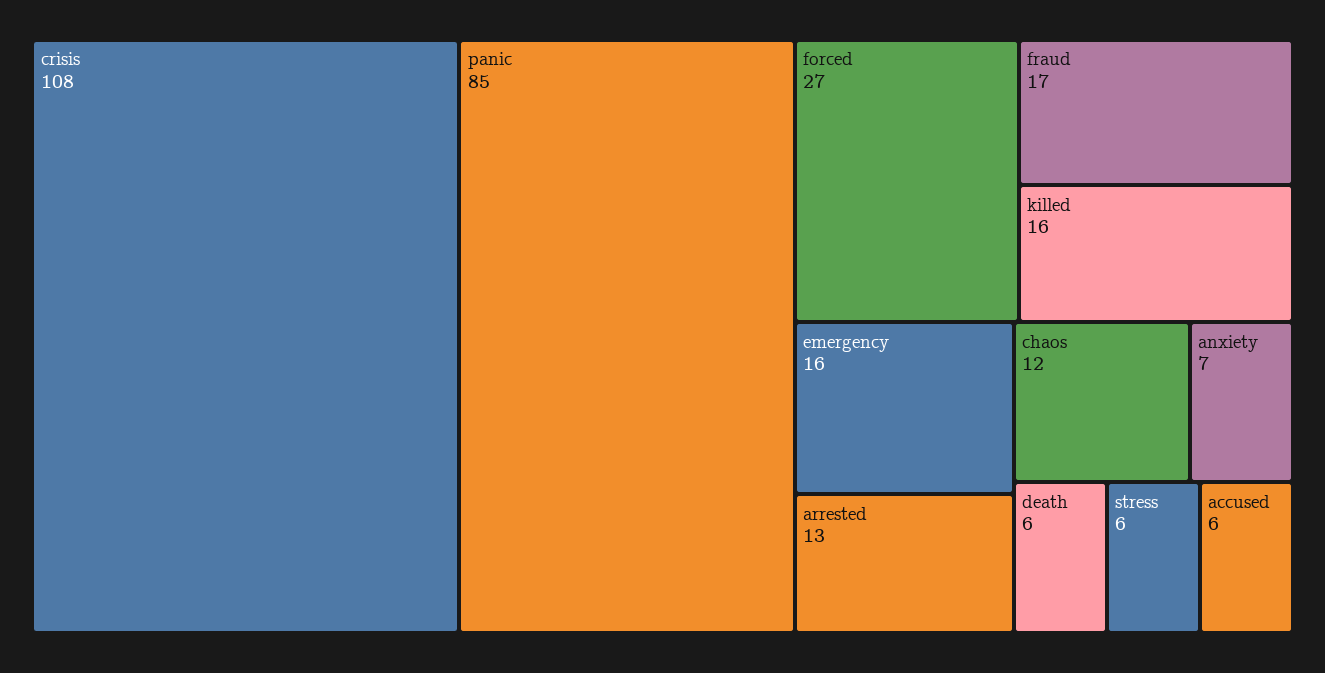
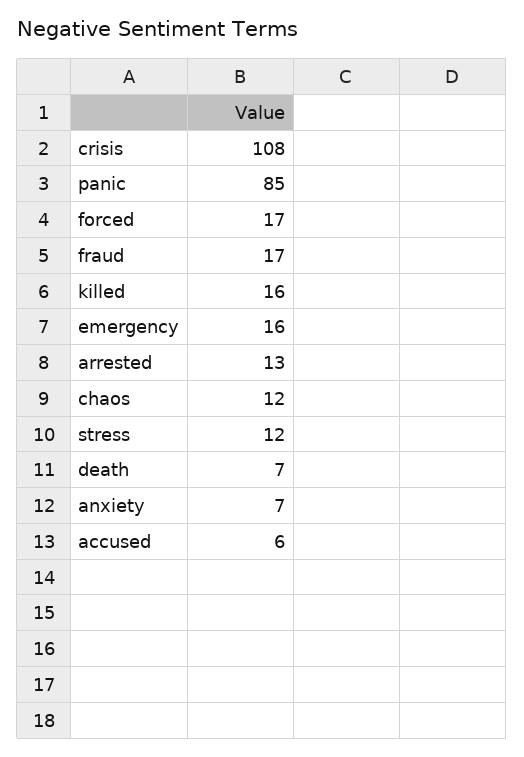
  {
    "crisis": 108,
    "panic": 85,
-   "forced": 27,
+   "forced": 17,
    "fraud": 17,
    "killed": 16,
    "emergency": 16,
    "arrested": 13,
    "chaos": 12,
    "anxiety": 7,
-   "death": 6,
+   "death": 7,
-   "stress": 6,
+   "stress": 12,
    "accused": 6
  }

